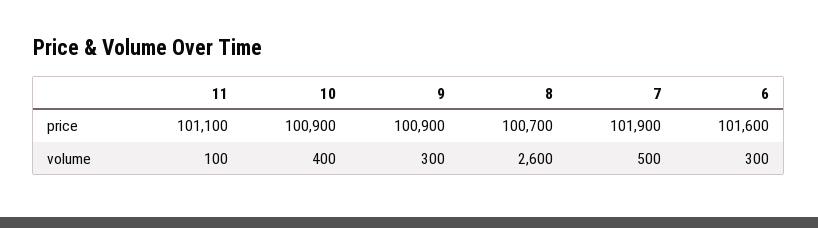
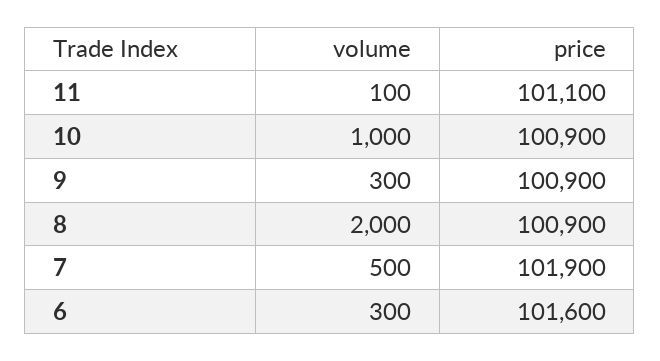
  {
    "11": {
      "price": 101100,
      "volume": 100
    },
    "10": {
      "price": 100900,
-     "volume": 400
+     "volume": 1000
    },
    "9": {
      "price": 100900,
      "volume": 300
    },
    "8": {
-     "price": 100700,
+     "price": 100900,
-     "volume": 2600
+     "volume": 2000
    },
    "7": {
      "price": 101900,
      "volume": 500
    },
    "6": {
      "price": 101600,
      "volume": 300
    }
  }

